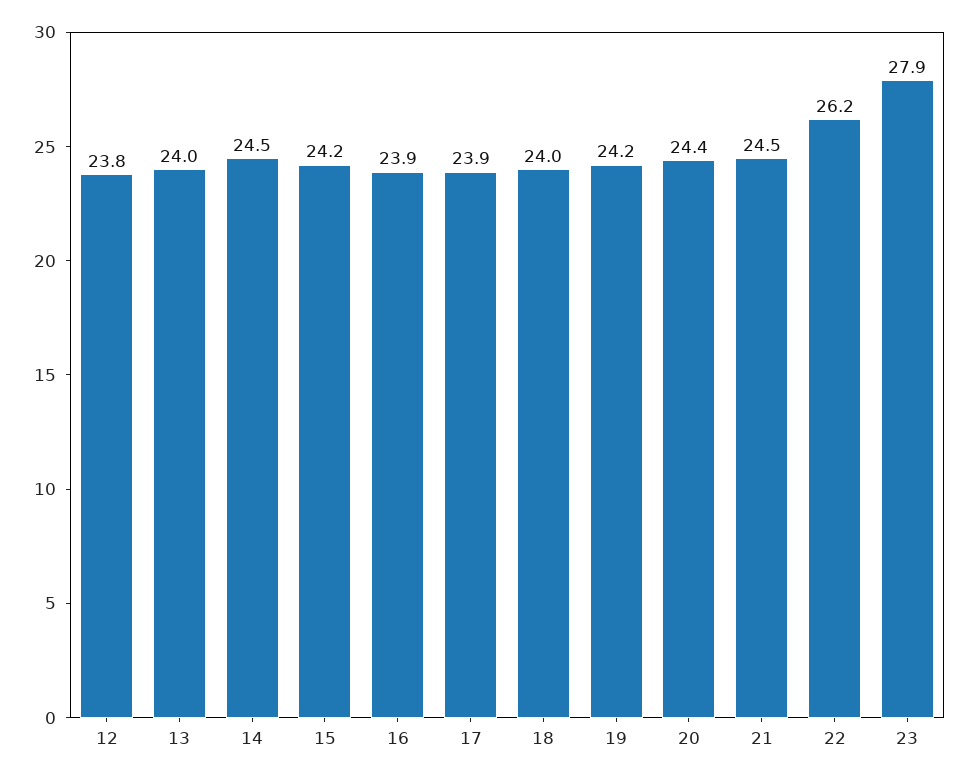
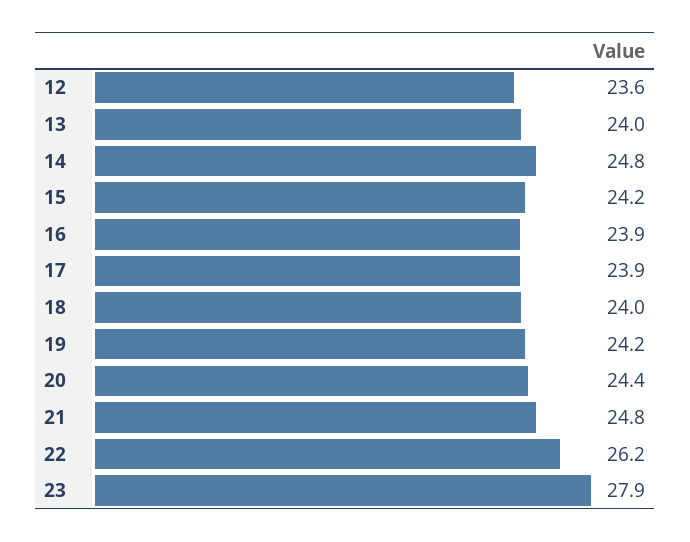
  {
-   "12": 23.8,
+   "12": 23.6,
    "13": 24,
-   "14": 24.5,
+   "14": 24.8,
    "15": 24.2,
    "16": 23.9,
    "17": 23.9,
    "18": 24,
    "19": 24.2,
    "20": 24.4,
-   "21": 24.5,
+   "21": 24.8,
    "22": 26.2,
    "23": 27.9
  }

